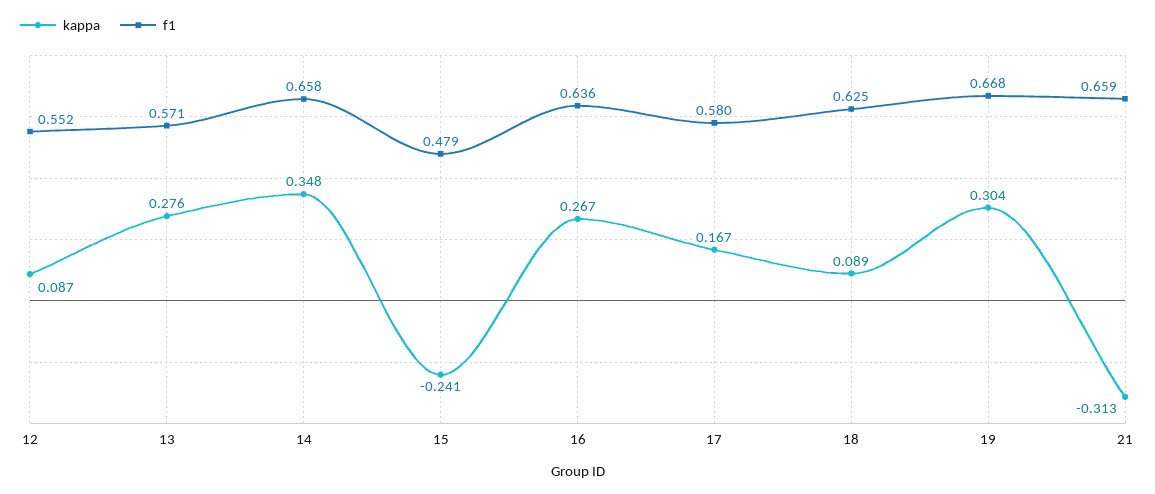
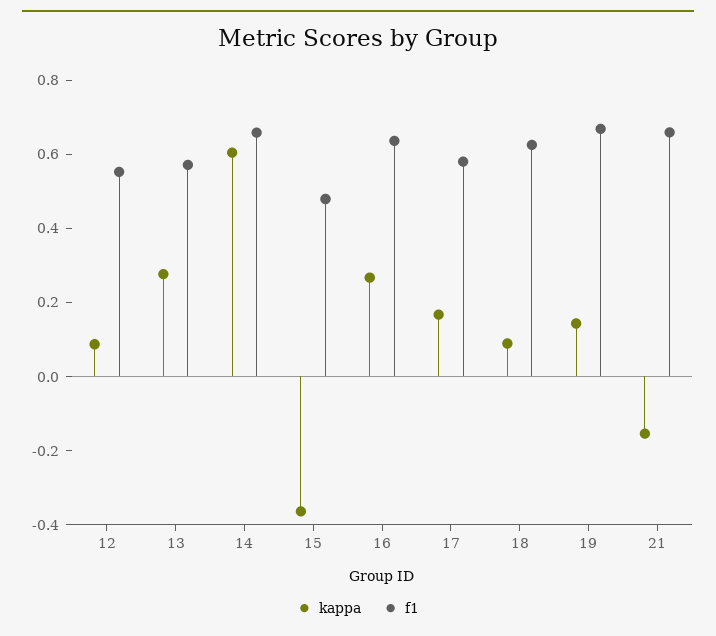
  {
    "kappa": {
      "12": 0.087,
      "13": 0.276,
-     "14": 0.348,
+     "14": 0.6,
-     "15": -0.241,
+     "15": -0.35,
      "16": 0.267,
      "17": 0.167,
      "18": 0.089,
-     "19": 0.304,
+     "19": 0.15,
-     "21": -0.313
+     "21": -0.15
    },
    "f1": {
      "12": 0.552,
      "13": 0.571,
      "14": 0.658,
      "15": 0.479,
      "16": 0.636,
      "17": 0.58,
      "18": 0.625,
      "19": 0.668,
      "21": 0.659
    }
  }

